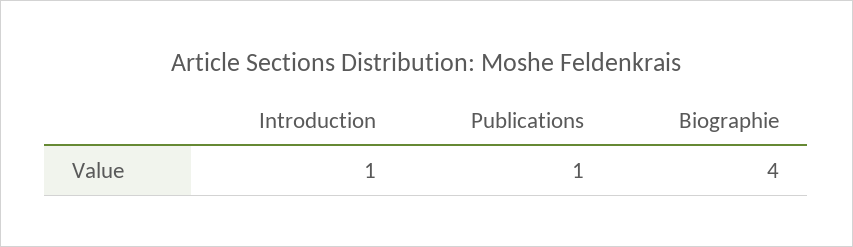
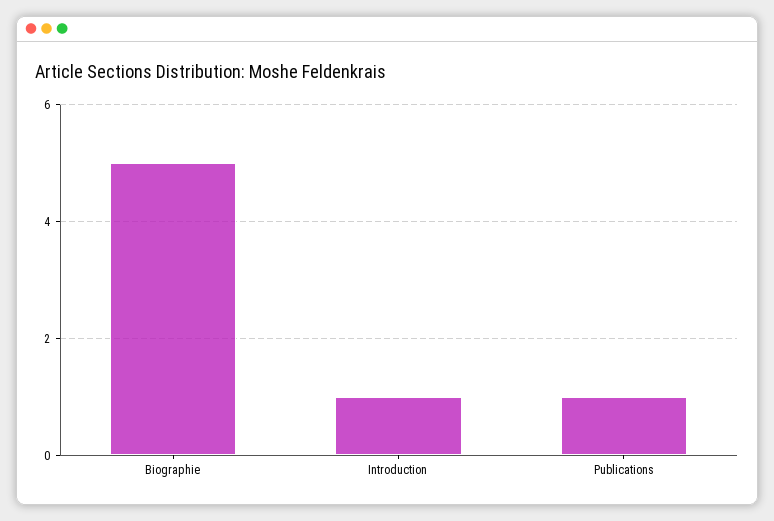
  {
    "Introduction": 1,
    "Publications": 1,
-   "Biographie": 4
+   "Biographie": 5
  }

